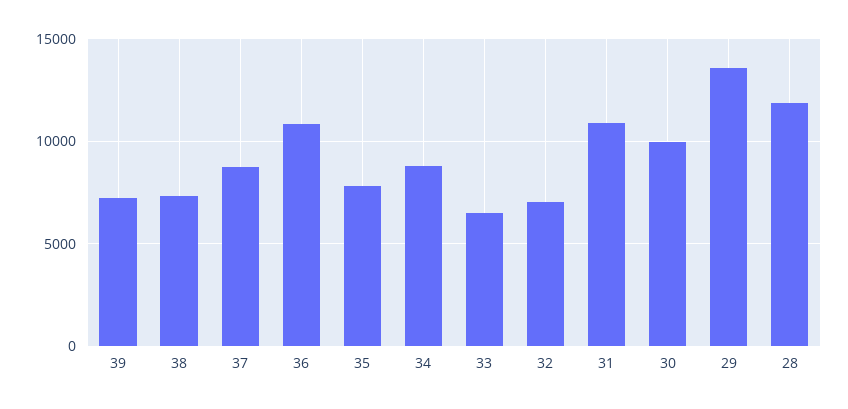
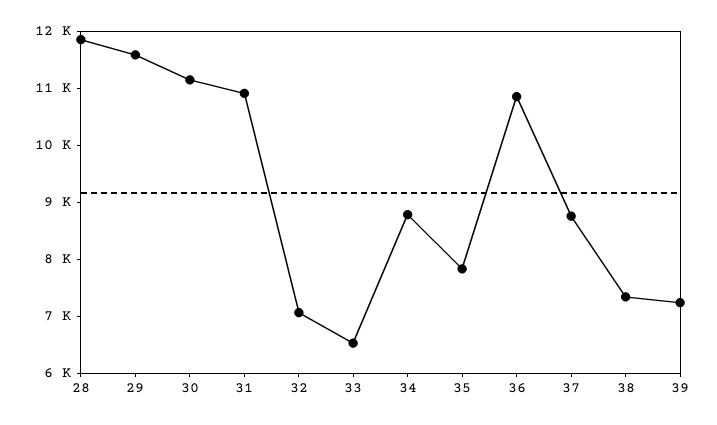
  {
    "39": 7200,
    "38": 7400,
    "37": 8800,
    "36": 10800,
    "35": 7800,
    "34": 8800,
    "33": 6600,
    "32": 7000,
    "31": 11000,
-   "30": 10000,
+   "30": 11200,
-   "29": 13500,
+   "29": 11600,
    "28": 11800
  }

